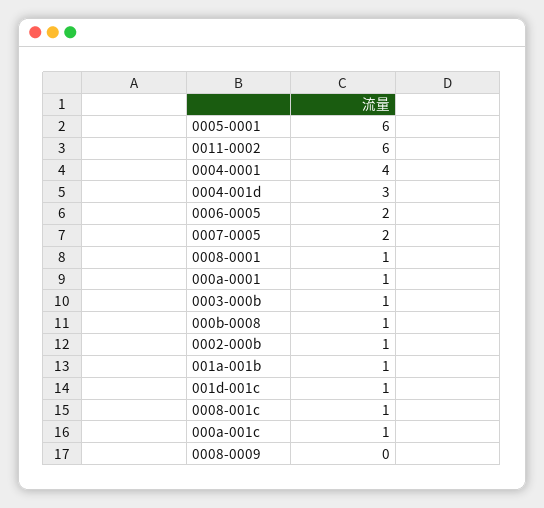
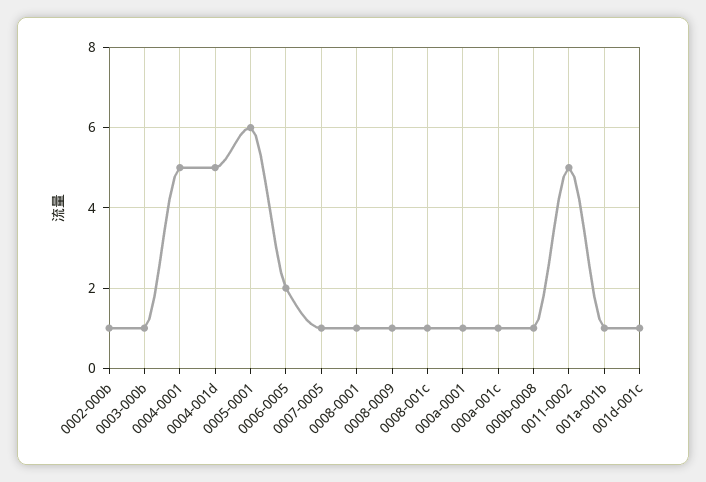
  {
    "0005-0001": 6,
-   "0011-0002": 6,
+   "0011-0002": 5,
-   "0004-0001": 4,
+   "0004-0001": 5,
-   "0004-001d": 3,
+   "0004-001d": 5,
    "0006-0005": 2,
-   "0007-0005": 2,
+   "0007-0005": 1,
    "0008-0001": 1,
    "000a-0001": 1,
    "0003-000b": 1,
    "000b-0008": 1,
    "0002-000b": 1,
    "001a-001b": 1,
    "001d-001c": 1,
    "0008-001c": 1,
    "000a-001c": 1,
-   "0008-0009": 0
+   "0008-0009": 1
  }

